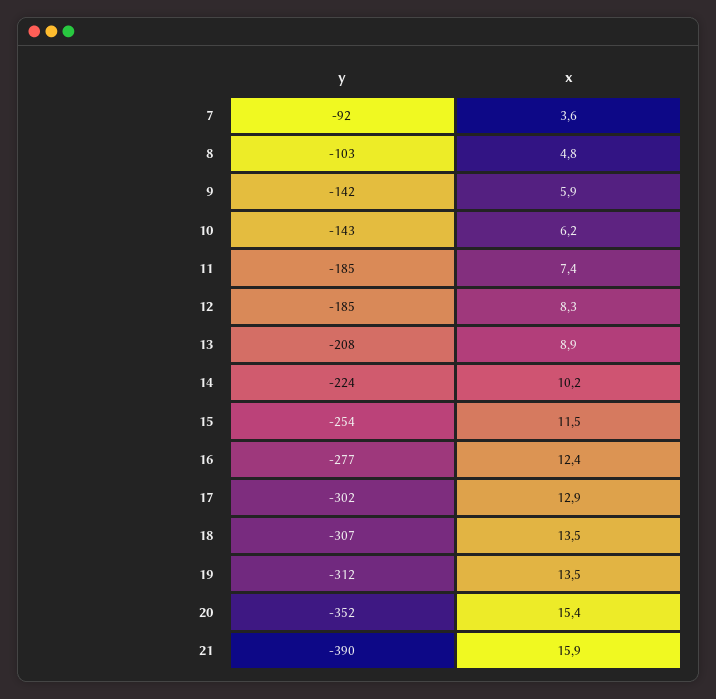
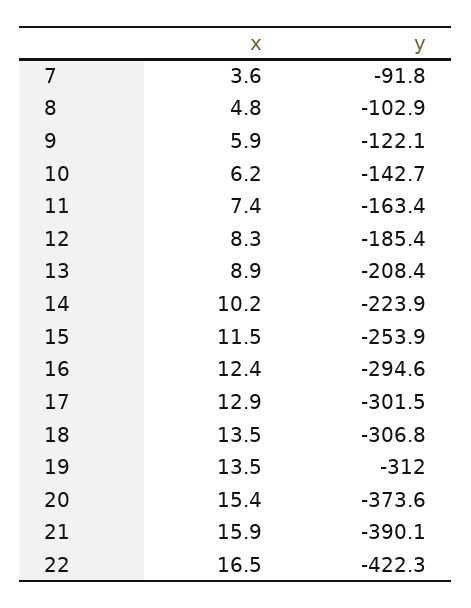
  {
    "y": {
      "7": -91.8,
      "8": -102.9,
-     "9": -142,
+     "9": -122.1,
      "10": -142.7,
-     "11": -185,
+     "11": -163.4,
      "12": -185.4,
      "13": -208.4,
      "14": -223.9,
      "15": -253.9,
-     "16": -277,
+     "16": -294.6,
      "17": -301.5,
      "18": -306.8,
      "19": -312,
-     "20": -352,
+     "20": -373.6,
-     "21": -390.1
+     "21": -390.1,
+     "22": -422.3
    },
    "x": {
      "7": 3.6,
      "8": 4.8,
      "9": 5.9,
      "10": 6.2,
      "11": 7.4,
      "12": 8.3,
      "13": 8.9,
      "14": 10.2,
      "15": 11.5,
      "16": 12.4,
      "17": 12.9,
      "18": 13.5,
      "19": 13.5,
      "20": 15.4,
-     "21": 15.9
+     "21": 15.9,
+     "22": 16.5
    }
  }

